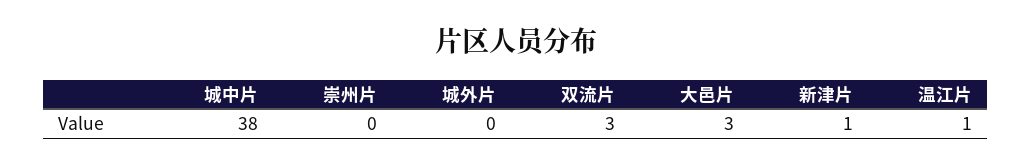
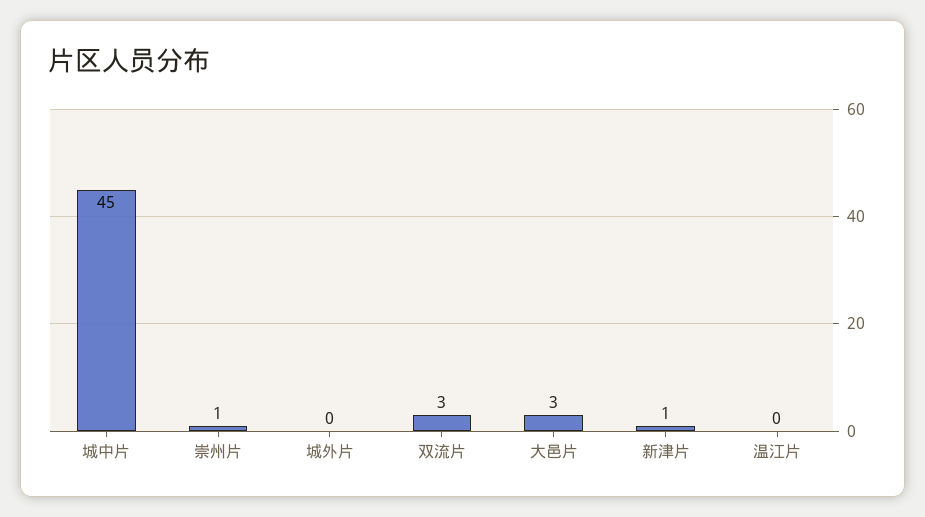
  {
-   "城中片": 38,
+   "城中片": 45,
-   "崇州片": 0,
+   "崇州片": 1,
    "城外片": 0,
    "双流片": 3,
    "大邑片": 3,
    "新津片": 1,
-   "温江片": 1
+   "温江片": 0
  }

